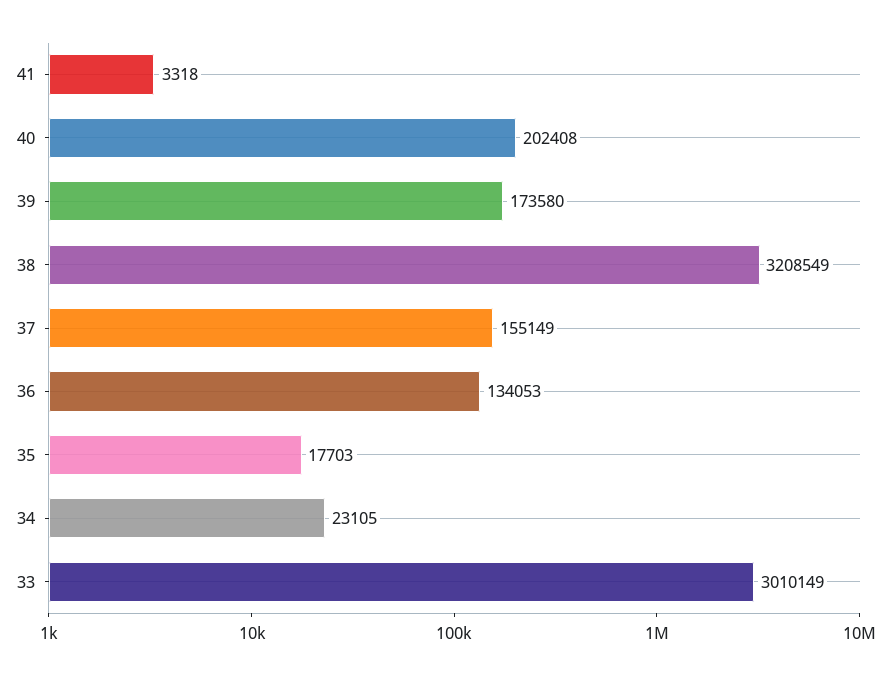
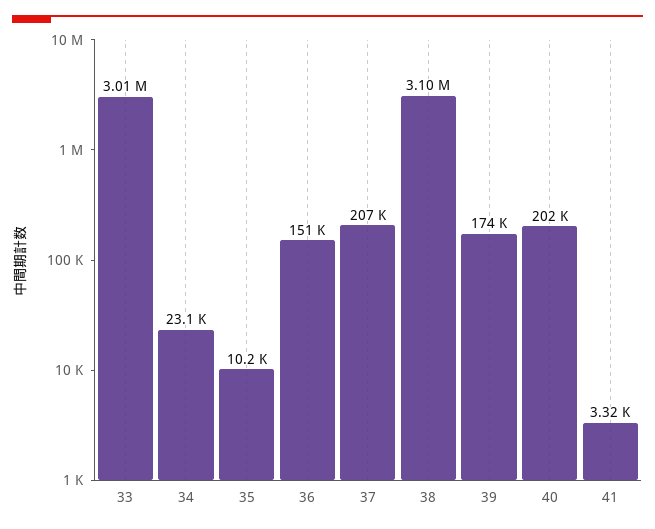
  {
    "41": 3318,
    "40": 202408,
    "39": 173580,
-   "38": 3208549,
+   "38": 3100000,
-   "37": 155149,
+   "37": 207000,
-   "36": 134053,
+   "36": 151000,
-   "35": 17703,
+   "35": 10200,
    "34": 23105,
    "33": 3010149
  }

